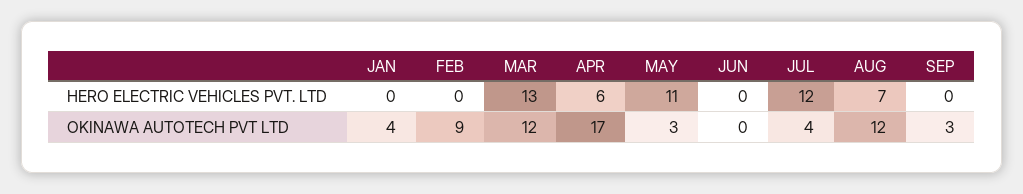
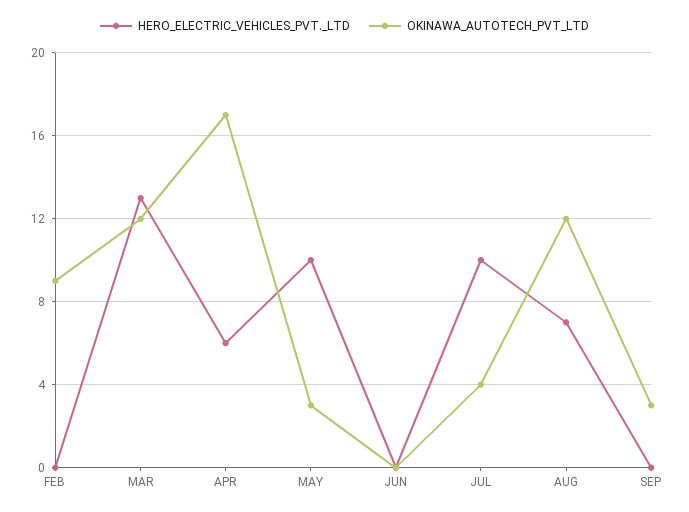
  {
    "HERO ELECTRIC VEHICLES PVT. LTD": {
-     "JAN": 0,
      "FEB": 0,
      "MAR": 13,
      "APR": 6,
-     "MAY": 11,
+     "MAY": 10,
      "JUN": 0,
-     "JUL": 12,
+     "JUL": 10,
      "AUG": 7,
      "SEP": 0
    },
    "OKINAWA AUTOTECH PVT LTD": {
-     "JAN": 4,
      "FEB": 9,
      "MAR": 12,
      "APR": 17,
      "MAY": 3,
      "JUN": 0,
      "JUL": 4,
      "AUG": 12,
      "SEP": 3
    }
  }

